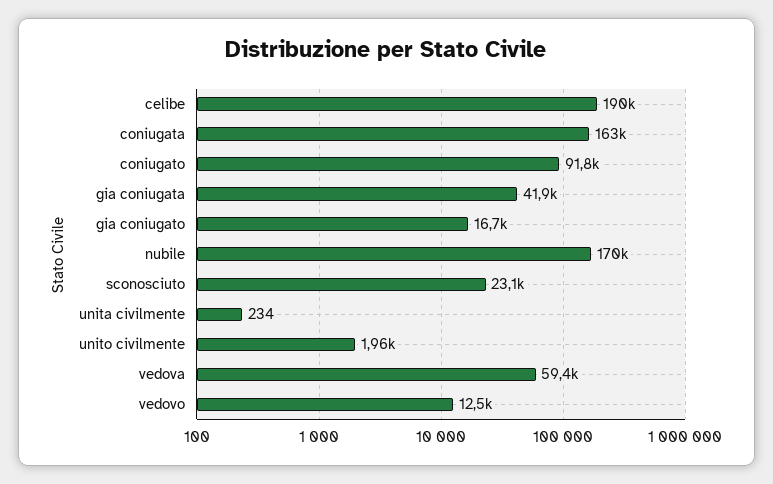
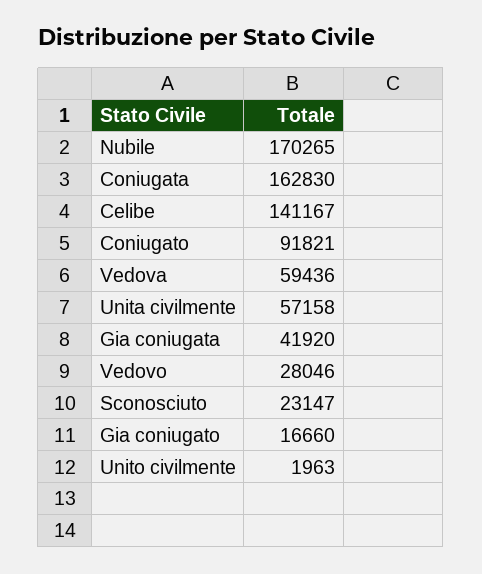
  {
-   "celibe": 190000,
+   "celibe": 141167,
    "coniugata": 162830,
    "coniugato": 91821,
    "gia coniugata": 41920,
    "gia coniugato": 16660,
    "nubile": 170265,
    "sconosciuto": 23147,
-   "unita civilmente": 234,
+   "unita civilmente": 57158,
    "unito civilmente": 1963,
    "vedova": 59436,
-   "vedovo": 12500
+   "vedovo": 28046
  }

